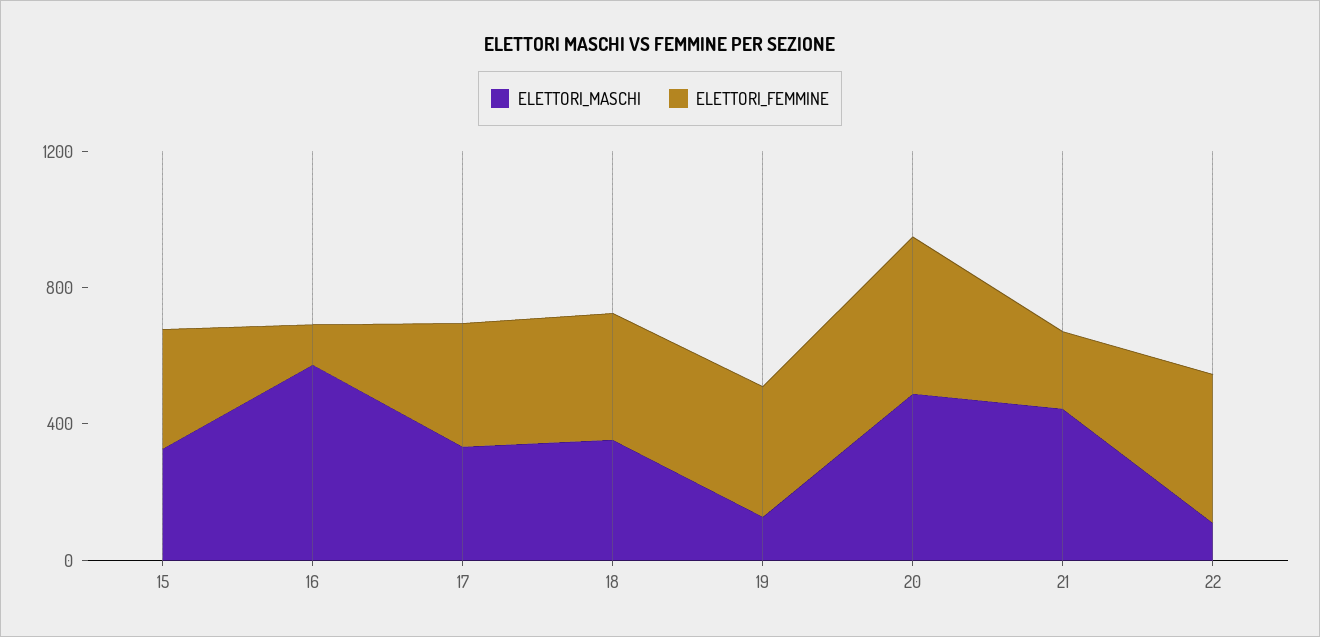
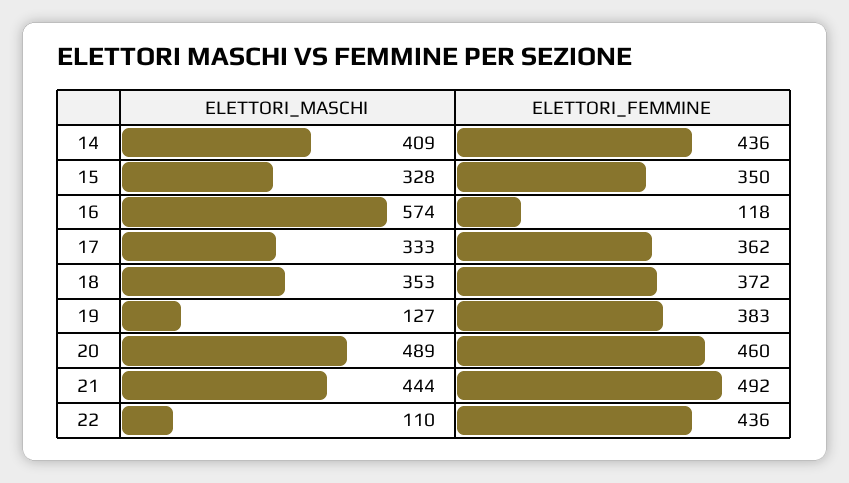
  {
    "ELETTORI_MASCHI": {
      "15": 328,
      "16": 574,
      "17": 333,
      "18": 353,
      "19": 127,
      "20": 489,
      "21": 444,
-     "22": 110
+     "22": 110,
+     "14": 409
    },
    "ELETTORI_FEMMINE": {
      "15": 350,
      "16": 118,
      "17": 362,
      "18": 372,
      "19": 383,
      "20": 460,
-     "21": 200,
+     "21": 492,
-     "22": 436
+     "22": 436,
+     "14": 436
    }
  }

